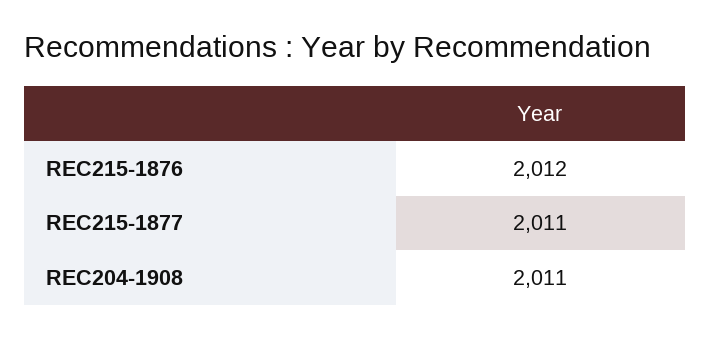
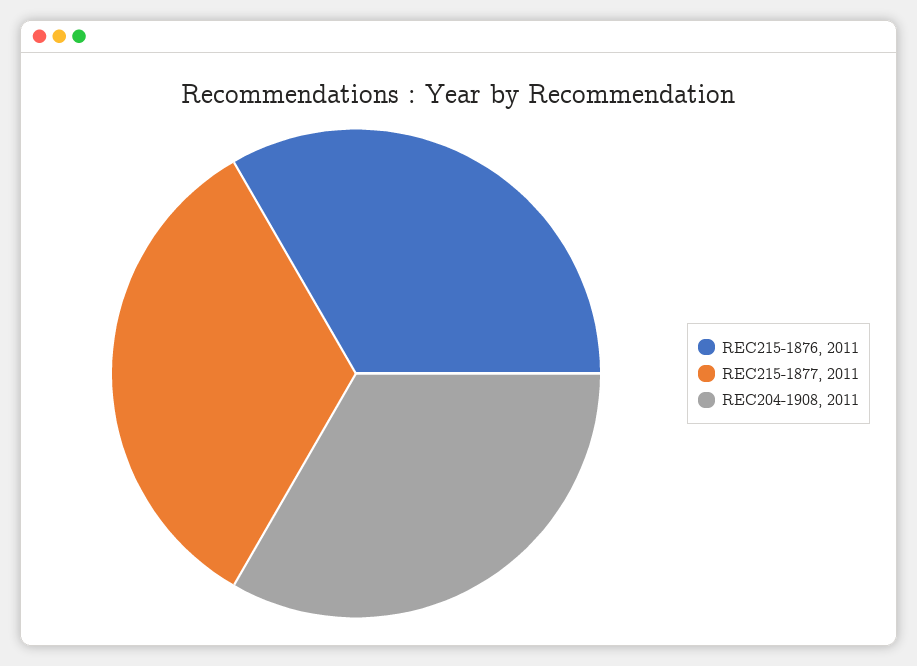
  {
-   "REC215-1876": 2012,
+   "REC215-1876": 2011,
    "REC215-1877": 2011,
    "REC204-1908": 2011
  }

